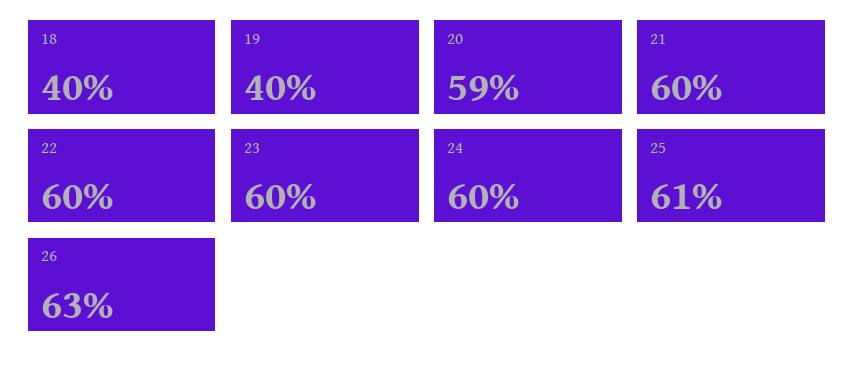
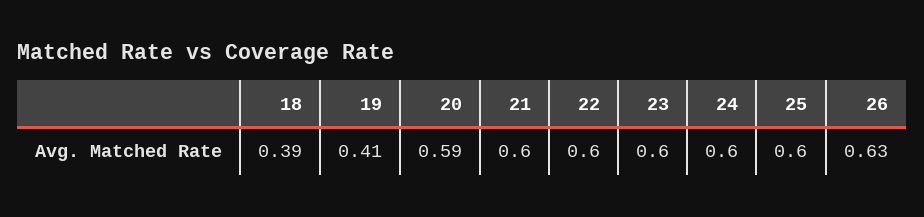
  {
-   "18": 0.4,
+   "18": 0.39,
-   "19": 0.4,
+   "19": 0.41,
    "20": 0.59,
    "21": 0.6,
    "22": 0.6,
    "23": 0.6,
    "24": 0.6,
-   "25": 0.61,
+   "25": 0.6,
    "26": 0.63
  }

